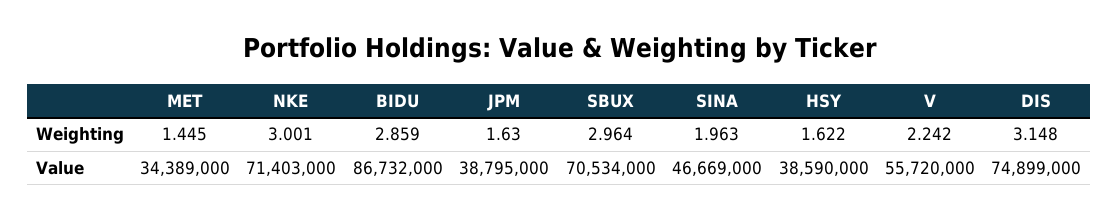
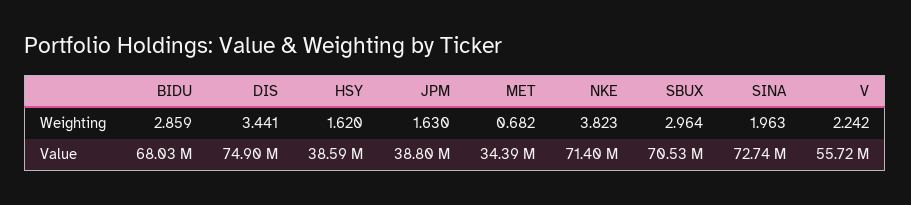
  {
    "MET": {
-     "Weighting": 1.445,
+     "Weighting": 0.682,
      "Value": 34389000
    },
    "NKE": {
-     "Weighting": 3.001,
+     "Weighting": 3.823,
      "Value": 71403000
    },
    "BIDU": {
      "Weighting": 2.859,
-     "Value": 86732000
+     "Value": 68030000
    },
    "JPM": {
      "Weighting": 1.63,
      "Value": 38795000
    },
    "SBUX": {
      "Weighting": 2.964,
      "Value": 70534000
    },
    "SINA": {
      "Weighting": 1.963,
-     "Value": 46669000
+     "Value": 72740000
    },
    "HSY": {
-     "Weighting": 1.622,
+     "Weighting": 1.62,
      "Value": 38590000
    },
    "V": {
      "Weighting": 2.242,
      "Value": 55720000
    },
    "DIS": {
-     "Weighting": 3.148,
+     "Weighting": 3.441,
      "Value": 74899000
    }
  }

